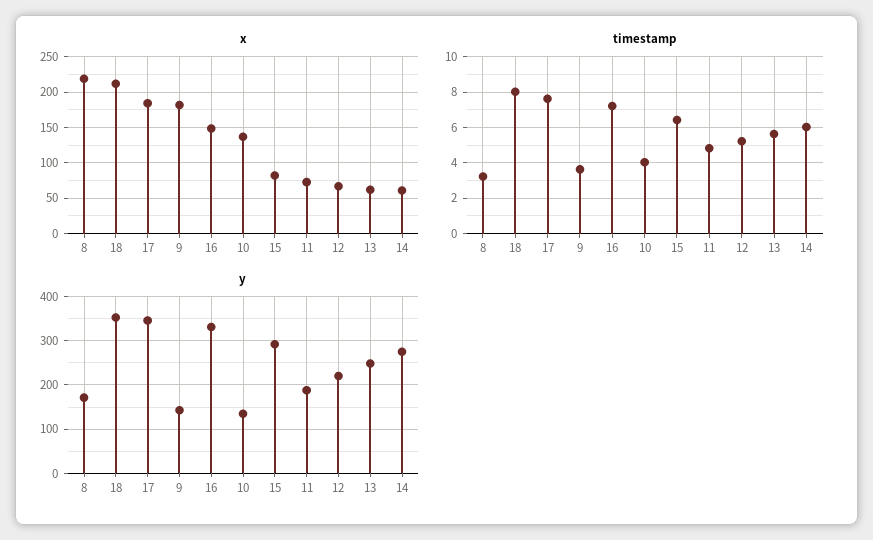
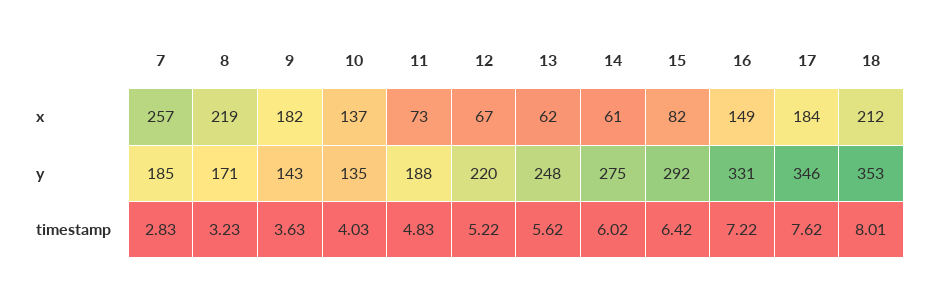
  {
    "x": {
      "8": 219,
      "18": 212,
      "17": 184,
      "9": 182,
      "16": 149,
      "10": 137,
      "15": 82,
      "11": 73,
      "12": 67,
      "13": 62,
-     "14": 61
+     "14": 61,
+     "7": 257
    },
    "timestamp": {
      "8": 3.23,
      "18": 8.01,
      "17": 7.62,
      "9": 3.63,
      "16": 7.22,
      "10": 4.03,
      "15": 6.42,
      "11": 4.83,
      "12": 5.22,
      "13": 5.62,
-     "14": 6.02
+     "14": 6.02,
+     "7": 2.83
    },
    "y": {
      "8": 171,
      "18": 353,
      "17": 346,
      "9": 143,
      "16": 331,
      "10": 135,
      "15": 292,
      "11": 188,
      "12": 220,
      "13": 248,
-     "14": 275
+     "14": 275,
+     "7": 185
    }
  }

